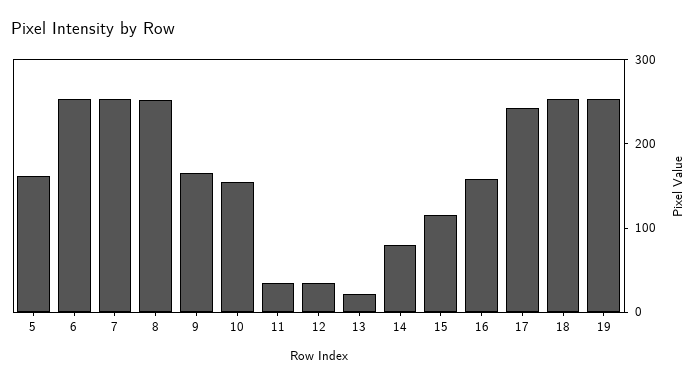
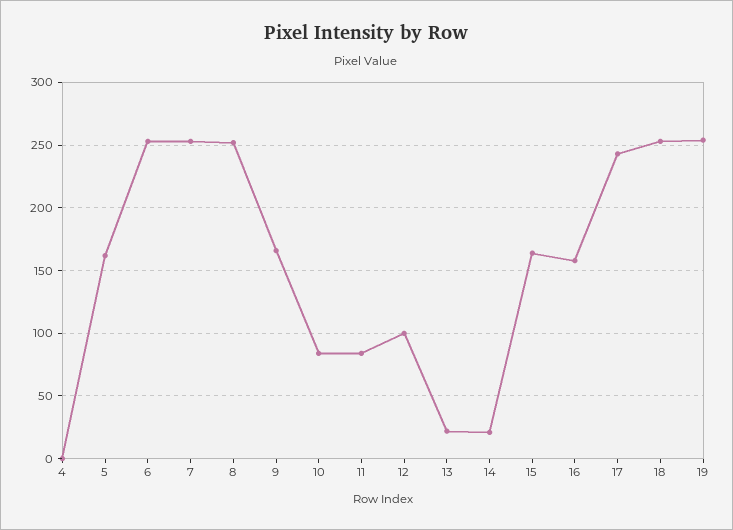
  {
    "5": 160,
    "6": 255,
    "7": 255,
    "8": 250,
    "9": 165,
-   "10": 160,
+   "10": 85,
-   "11": 40,
+   "11": 85,
-   "12": 40,
+   "12": 100,
    "13": 20,
-   "14": 80,
+   "14": 20,
-   "15": 120,
+   "15": 165,
    "16": 160,
    "17": 245,
    "18": 255,
-   "19": 255
+   "19": 255,
+   "4": 0
  }

